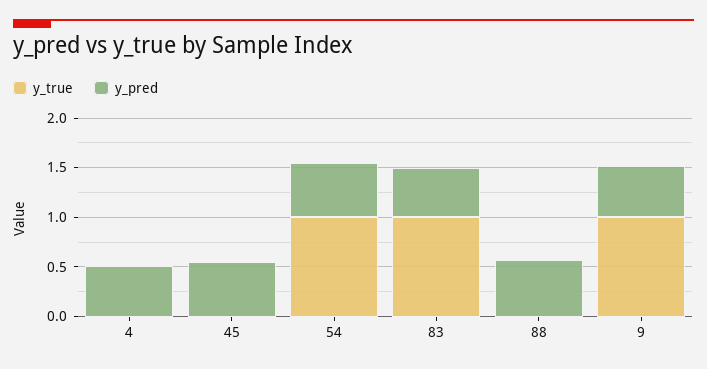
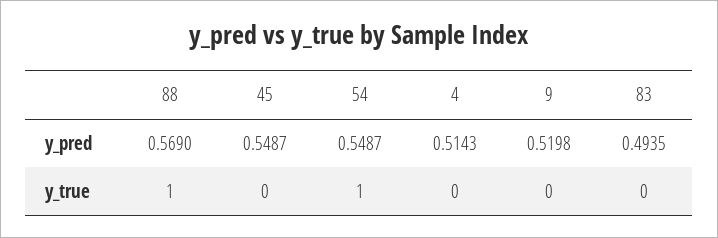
  {
    "y_true": {
      "4": 0,
      "45": 0,
      "54": 1,
-     "83": 1,
+     "83": 0,
-     "88": 0,
+     "88": 1,
-     "9": 1
+     "9": 0
    },
    "y_pred": {
      "4": 0.5143,
      "45": 0.5487,
      "54": 0.5487,
      "83": 0.4935,
      "88": 0.569,
      "9": 0.5198
    }
  }

